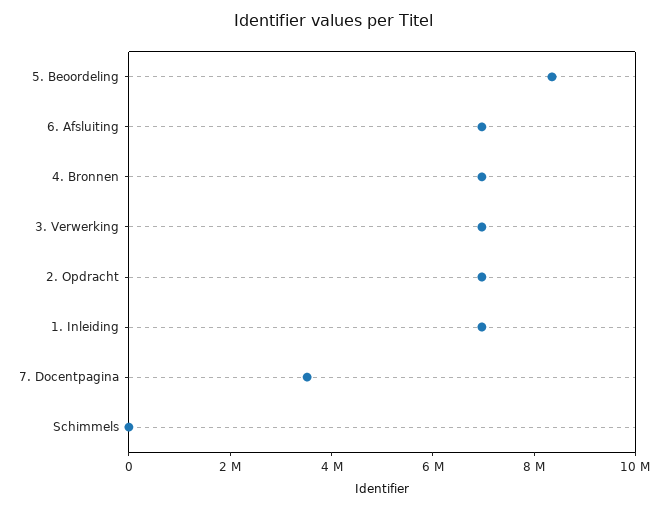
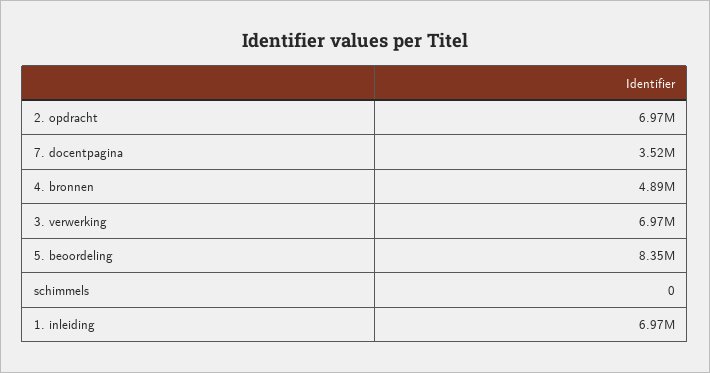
  {
    "5. Beoordeling": 8350000,
-   "6. Afsluiting": 7000000,
-   "4. Bronnen": 7000000,
+   "4. Bronnen": 4890000,
    "3. Verwerking": 6970000,
    "2. Opdracht": 6970000,
    "1. Inleiding": 6970000,
    "7. Docentpagina": 3520000,
    "Schimmels": 0
  }

